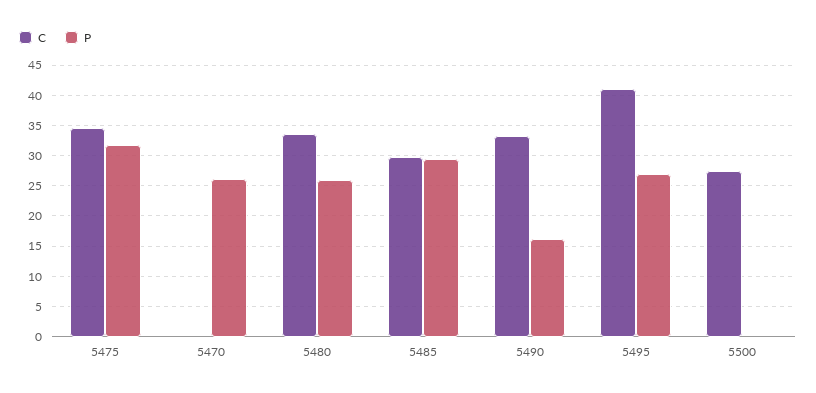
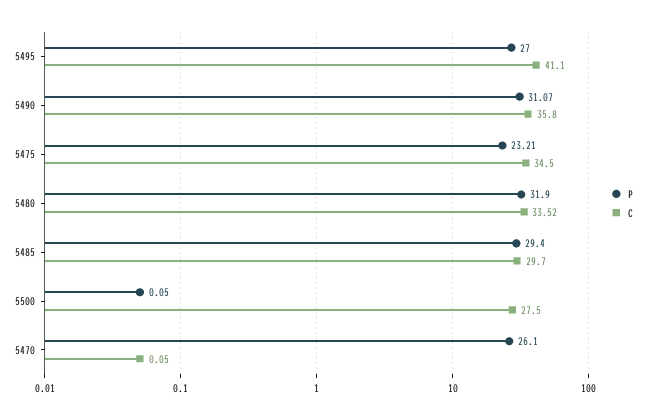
  {
    "C": {
      "5475": 34.5,
      "5470": 0.05,
      "5480": 33.52,
      "5485": 29.7,
-     "5490": 33,
+     "5490": 35.8,
      "5495": 41.1,
      "5500": 27.5
    },
    "P": {
-     "5475": 32,
+     "5475": 23.21,
      "5470": 26.1,
-     "5480": 26,
+     "5480": 31.9,
      "5485": 29.4,
-     "5490": 16,
+     "5490": 31.07,
      "5495": 27,
      "5500": 0.05
    }
  }

